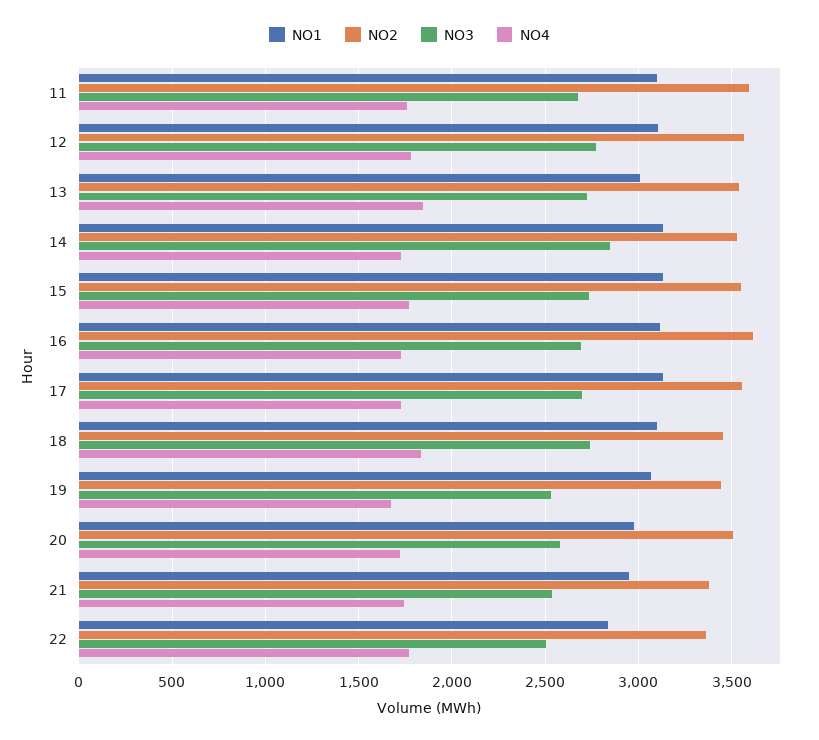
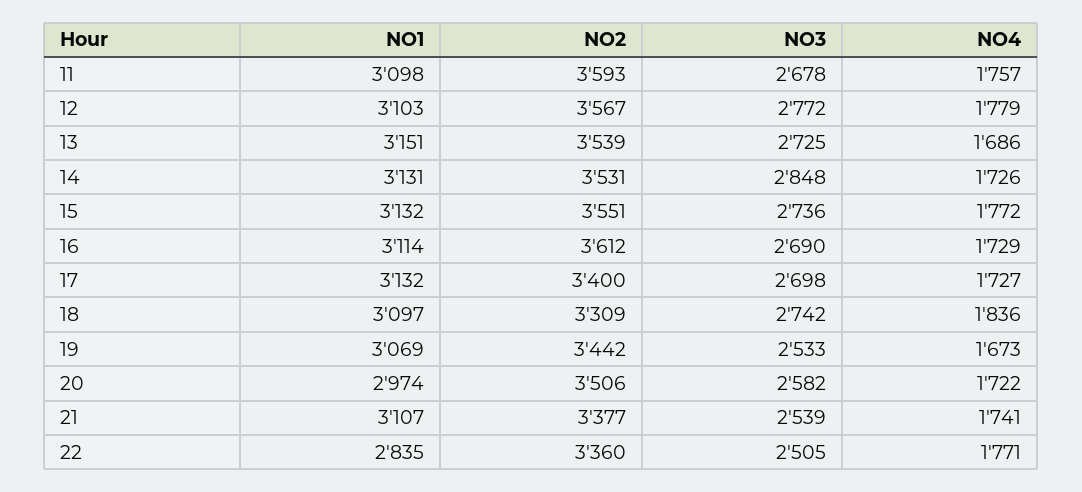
  {
    "NO1": {
      "11": 3098,
      "12": 3103,
-     "13": 3000,
+     "13": 3151,
      "14": 3131,
      "15": 3132,
      "16": 3114,
      "17": 3132,
      "18": 3097,
      "19": 3069,
      "20": 2974,
-     "21": 2950,
+     "21": 3107,
      "22": 2835
    },
    "NO2": {
      "11": 3593,
      "12": 3567,
      "13": 3539,
      "14": 3531,
      "15": 3551,
      "16": 3612,
-     "17": 3550,
+     "17": 3400,
-     "18": 3450,
+     "18": 3309,
      "19": 3442,
      "20": 3506,
      "21": 3377,
      "22": 3360
    },
    "NO3": {
      "11": 2678,
      "12": 2772,
      "13": 2725,
      "14": 2848,
      "15": 2736,
      "16": 2690,
      "17": 2698,
      "18": 2742,
      "19": 2533,
      "20": 2582,
      "21": 2539,
      "22": 2505
    },
    "NO4": {
      "11": 1757,
      "12": 1779,
-     "13": 1850,
+     "13": 1686,
      "14": 1726,
      "15": 1772,
      "16": 1729,
      "17": 1727,
      "18": 1836,
      "19": 1673,
      "20": 1722,
      "21": 1741,
      "22": 1771
    }
  }

